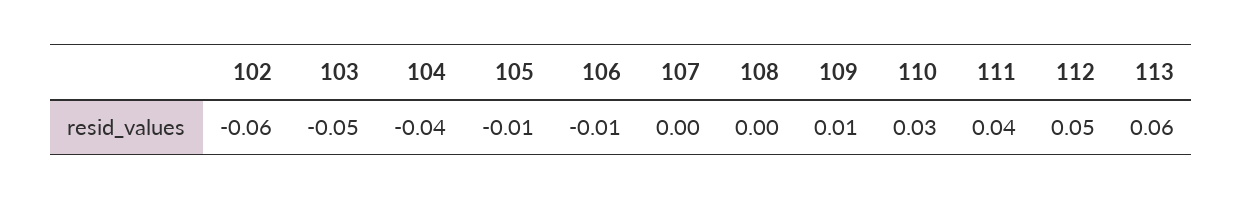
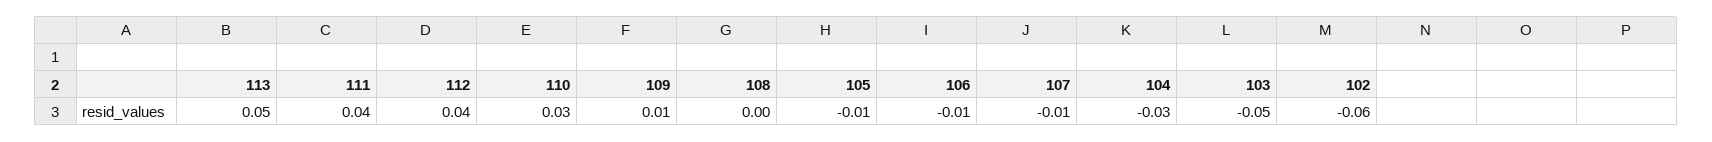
  {
    "102": -0.06,
    "103": -0.05,
-   "104": -0.04,
+   "104": -0.03,
    "105": -0.01,
    "106": -0.01,
-   "107": 0,
+   "107": -0.01,
    "108": 0,
    "109": 0.01,
    "110": 0.03,
    "111": 0.04,
-   "112": 0.05,
+   "112": 0.04,
-   "113": 0.06
+   "113": 0.05
  }

